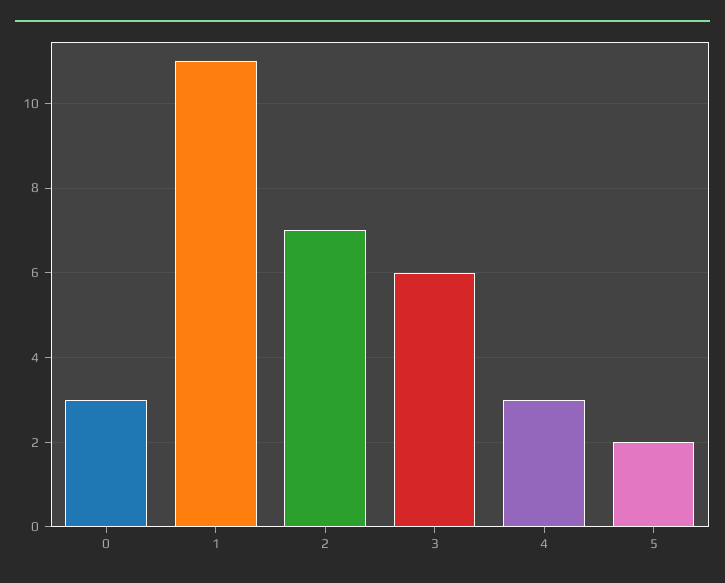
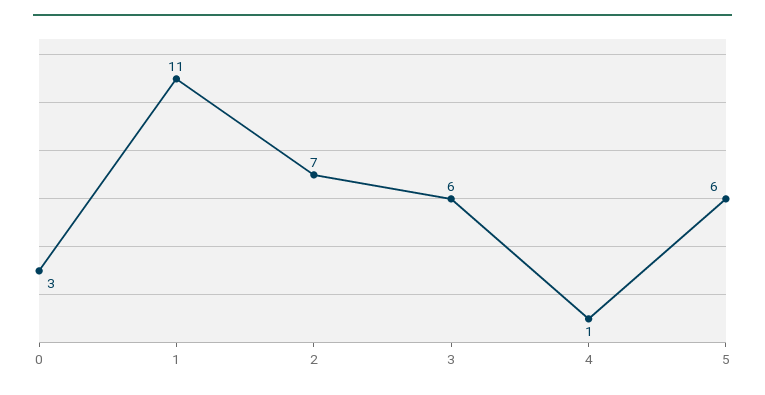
  {
    "0": 3,
    "1": 11,
    "2": 7,
    "3": 6,
-   "4": 3,
+   "4": 1,
-   "5": 2
+   "5": 6
  }

